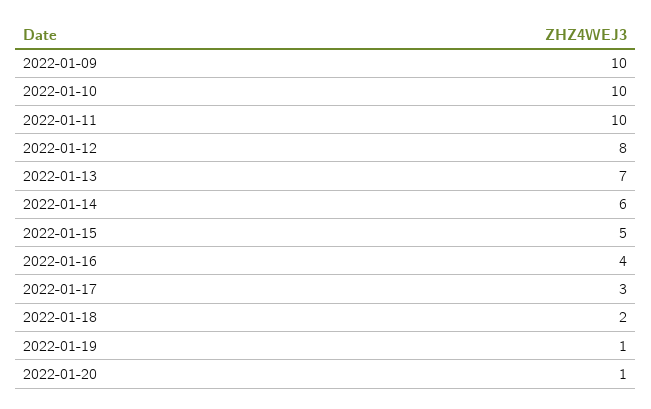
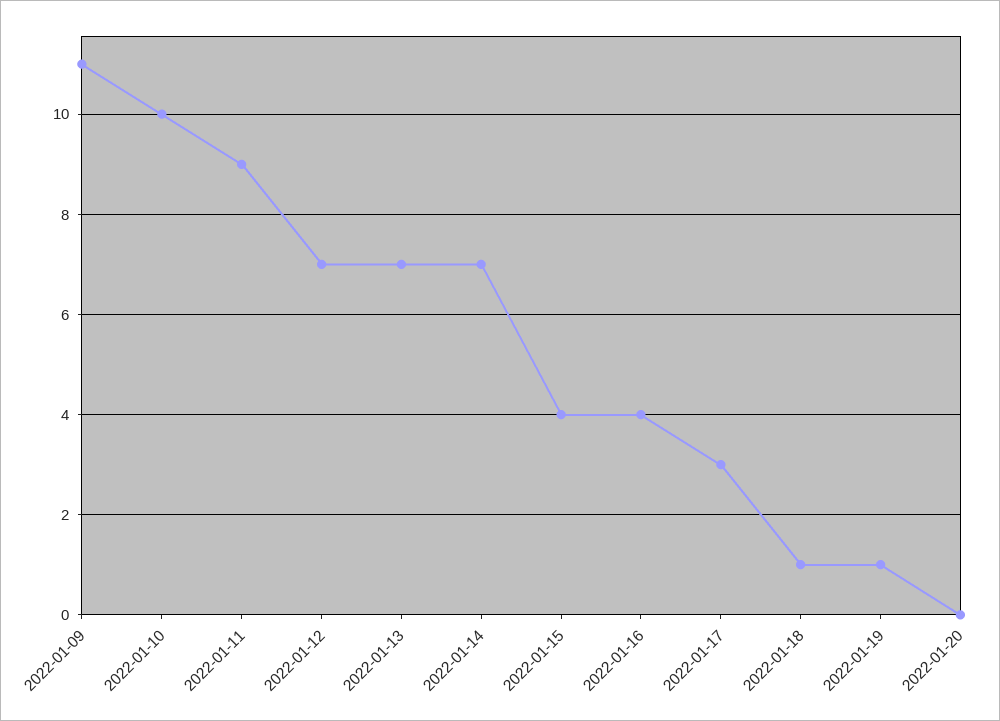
  {
-   "2022-01-09": 10,
+   "2022-01-09": 11,
    "2022-01-10": 10,
-   "2022-01-11": 10,
+   "2022-01-11": 9,
-   "2022-01-12": 8,
+   "2022-01-12": 7,
    "2022-01-13": 7,
-   "2022-01-14": 6,
+   "2022-01-14": 7,
-   "2022-01-15": 5,
+   "2022-01-15": 4,
    "2022-01-16": 4,
    "2022-01-17": 3,
-   "2022-01-18": 2,
+   "2022-01-18": 1,
    "2022-01-19": 1,
-   "2022-01-20": 1
+   "2022-01-20": 0
  }

